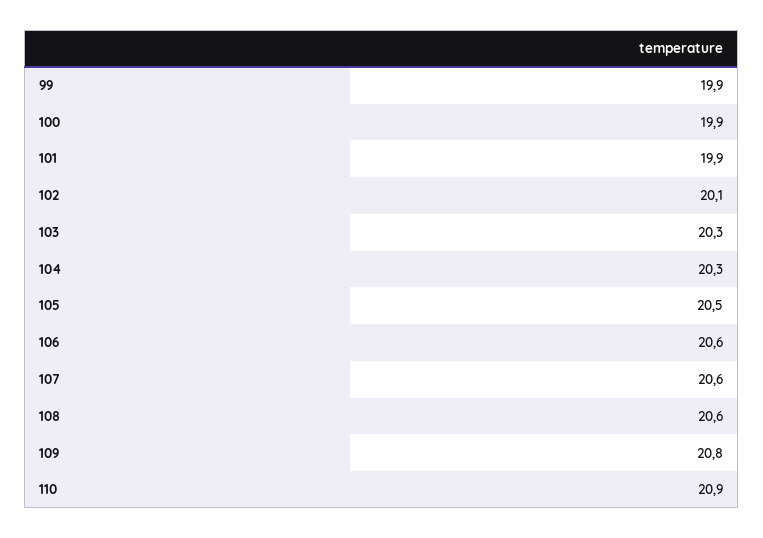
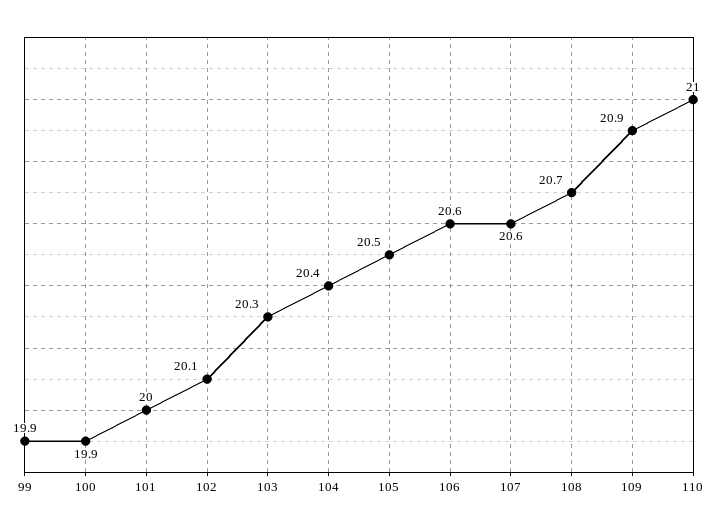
  {
    "99": 19.9,
    "100": 19.9,
-   "101": 19.9,
+   "101": 20,
    "102": 20.1,
    "103": 20.3,
-   "104": 20.3,
+   "104": 20.4,
    "105": 20.5,
    "106": 20.6,
    "107": 20.6,
-   "108": 20.6,
+   "108": 20.7,
-   "109": 20.8,
+   "109": 20.9,
-   "110": 20.9
+   "110": 21
  }

